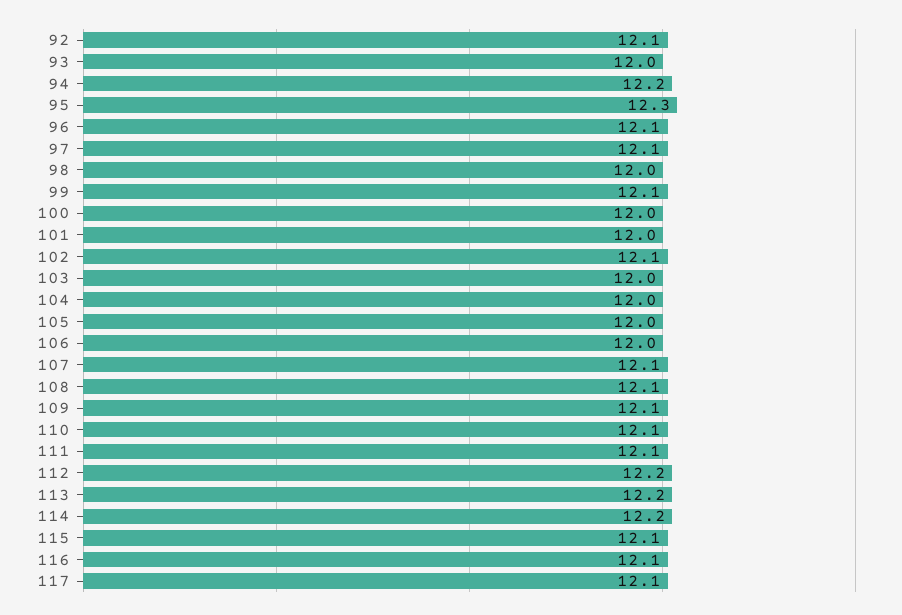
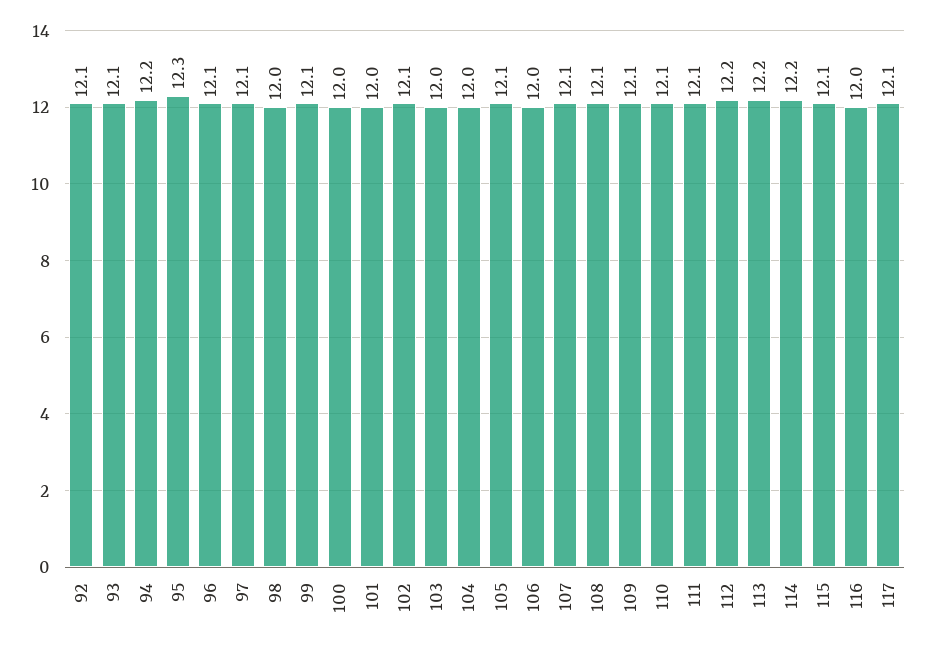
  {
    "92": 12.1,
-   "93": 12,
+   "93": 12.1,
    "94": 12.2,
    "95": 12.3,
    "96": 12.1,
    "97": 12.1,
    "98": 12,
    "99": 12.1,
    "100": 12,
    "101": 12,
    "102": 12.1,
    "103": 12,
    "104": 12,
-   "105": 12,
+   "105": 12.1,
    "106": 12,
    "107": 12.1,
    "108": 12.1,
    "109": 12.1,
    "110": 12.1,
    "111": 12.1,
    "112": 12.2,
    "113": 12.2,
    "114": 12.2,
    "115": 12.1,
-   "116": 12.1,
+   "116": 12,
    "117": 12.1
  }

